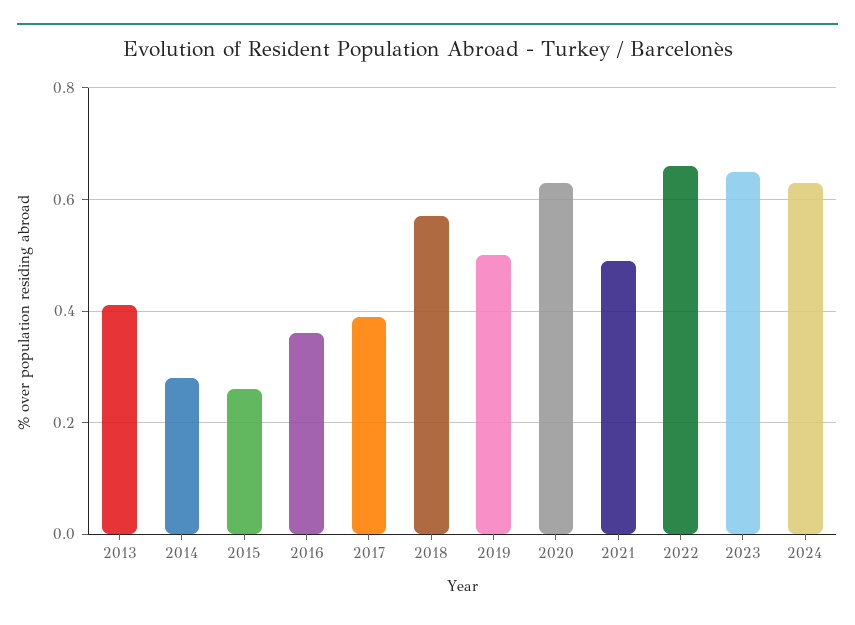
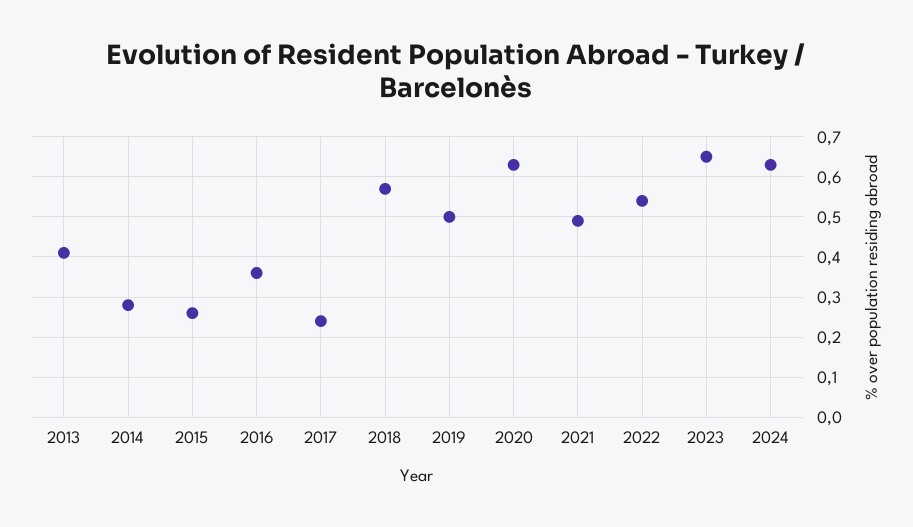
  {
    "2013": 0.4,
    "2014": 0.3,
    "2015": 0.25,
    "2016": 0.35,
-   "2017": 0.4,
+   "2017": 0.25,
    "2018": 0.55,
    "2019": 0.5,
    "2020": 0.65,
    "2021": 0.5,
-   "2022": 0.65,
+   "2022": 0.55,
    "2023": 0.65,
    "2024": 0.65
  }

